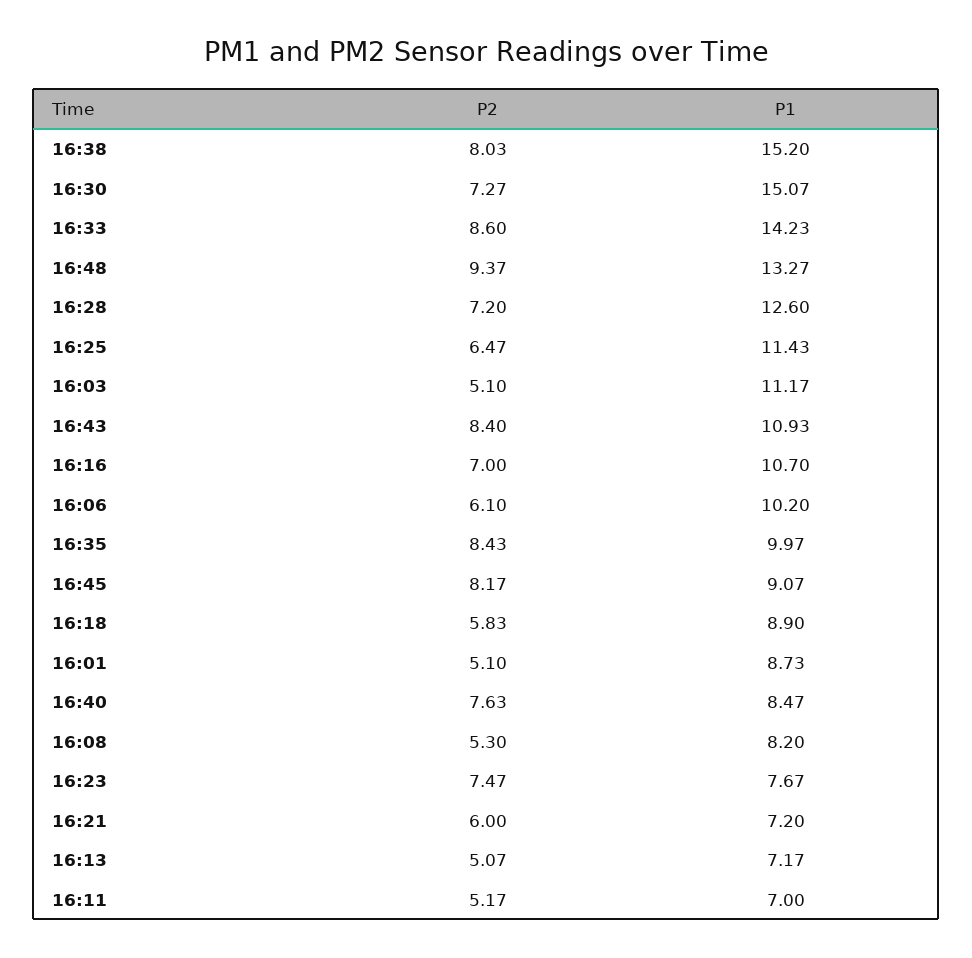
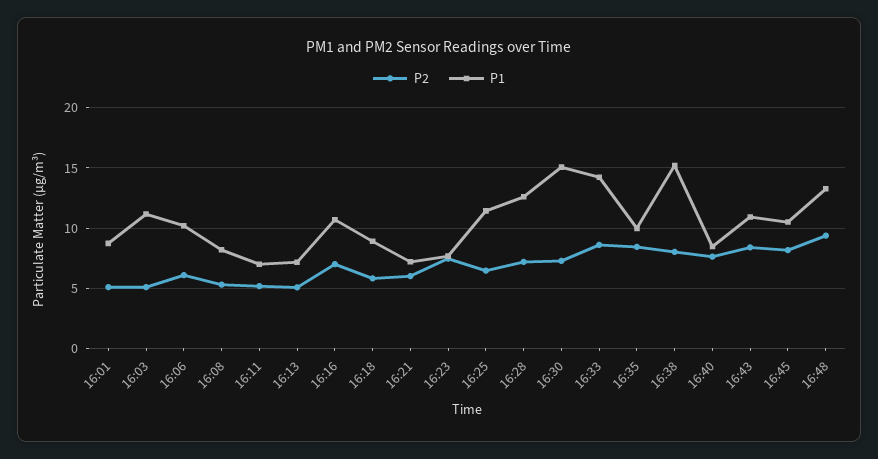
  {
    "P2": {
      "16:38": 8.03,
      "16:30": 7.27,
      "16:33": 8.6,
      "16:48": 9.37,
      "16:28": 7.2,
      "16:25": 6.47,
      "16:03": 5.1,
      "16:43": 8.4,
      "16:16": 7,
      "16:06": 6.1,
      "16:35": 8.43,
      "16:45": 8.17,
      "16:18": 5.83,
      "16:01": 5.1,
      "16:40": 7.63,
      "16:08": 5.3,
      "16:23": 7.47,
      "16:21": 6,
      "16:13": 5.07,
      "16:11": 5.17
    },
    "P1": {
      "16:38": 15.2,
      "16:30": 15.07,
      "16:33": 14.23,
      "16:48": 13.27,
      "16:28": 12.6,
      "16:25": 11.43,
      "16:03": 11.17,
      "16:43": 10.93,
      "16:16": 10.7,
      "16:06": 10.2,
      "16:35": 9.97,
-     "16:45": 9.07,
+     "16:45": 10.5,
      "16:18": 8.9,
      "16:01": 8.73,
      "16:40": 8.47,
      "16:08": 8.2,
      "16:23": 7.67,
      "16:21": 7.2,
      "16:13": 7.17,
      "16:11": 7
    }
  }

